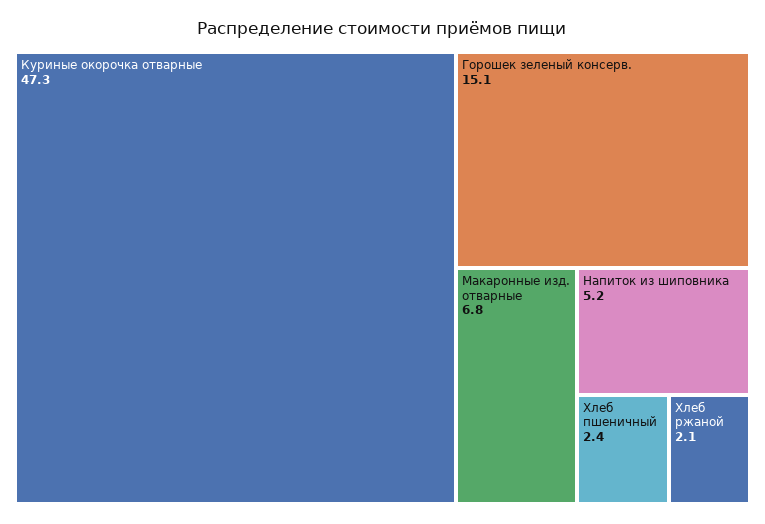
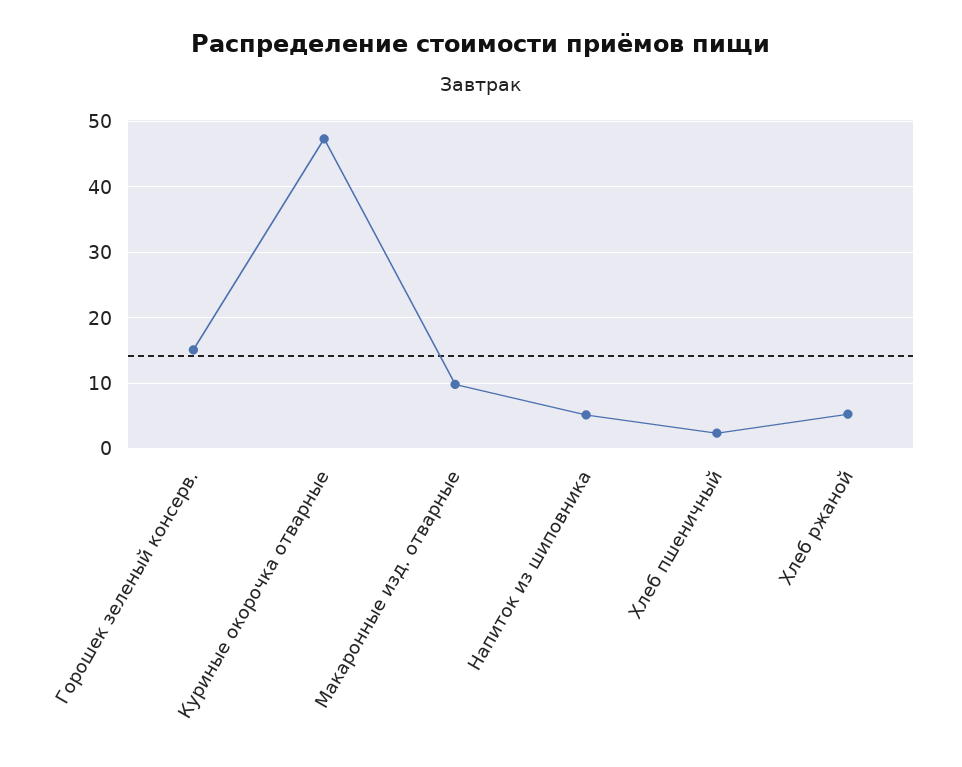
  {
    "Куриные окорочка отварные": 47.3,
    "Горошек зеленый консерв.": 15.1,
-   "Макаронные изд. отварные": 6.8,
+   "Макаронные изд. отварные": 10,
    "Напиток из шиповника": 5.2,
    "Хлеб пшеничный": 2.4,
-   "Хлеб ржаной": 2.1
+   "Хлеб ржаной": 5
  }

